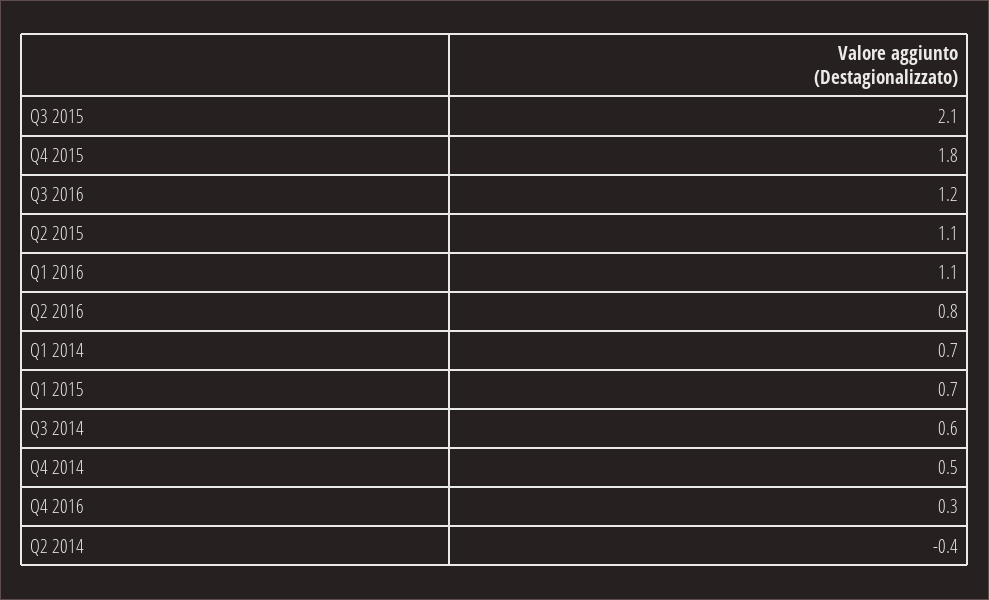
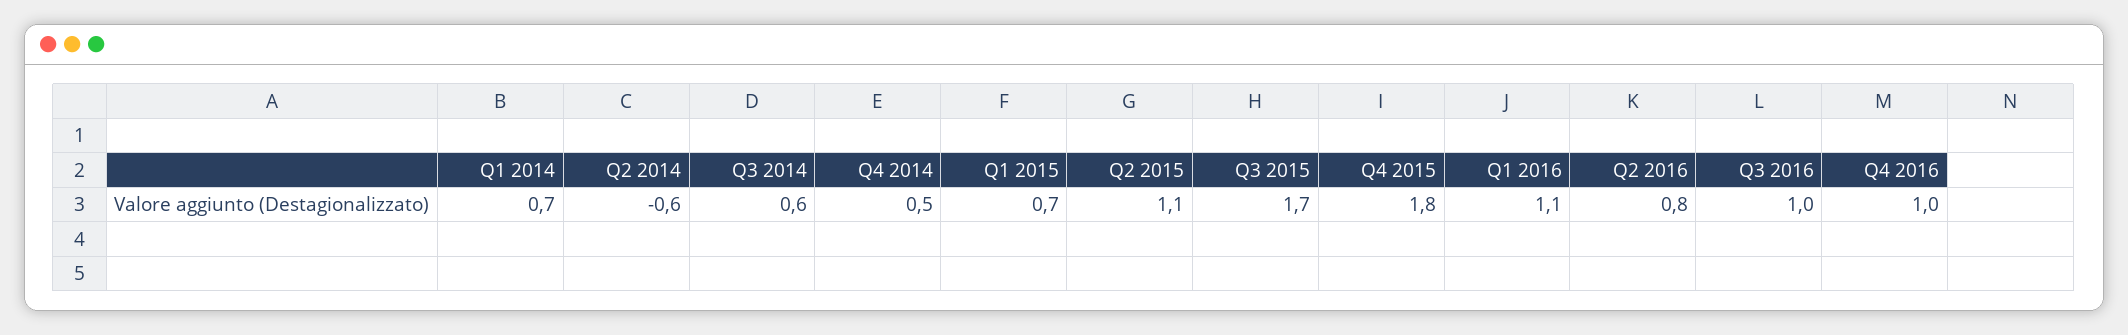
  {
-   "Q3 2015": 2.1,
+   "Q3 2015": 1.7,
    "Q4 2015": 1.8,
-   "Q3 2016": 1.2,
+   "Q3 2016": 1,
    "Q2 2015": 1.1,
    "Q1 2016": 1.1,
    "Q2 2016": 0.8,
    "Q1 2014": 0.7,
    "Q1 2015": 0.7,
    "Q3 2014": 0.6,
    "Q4 2014": 0.5,
-   "Q4 2016": 0.3,
+   "Q4 2016": 1,
-   "Q2 2014": -0.4
+   "Q2 2014": -0.6
  }

